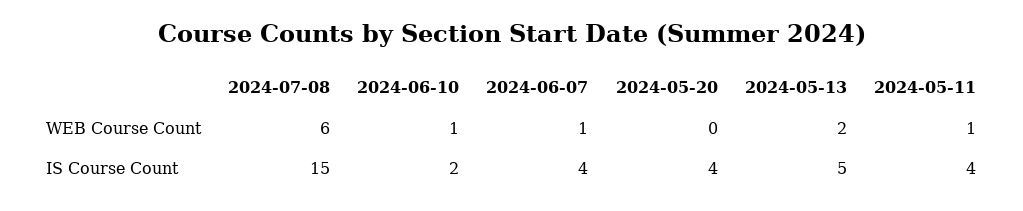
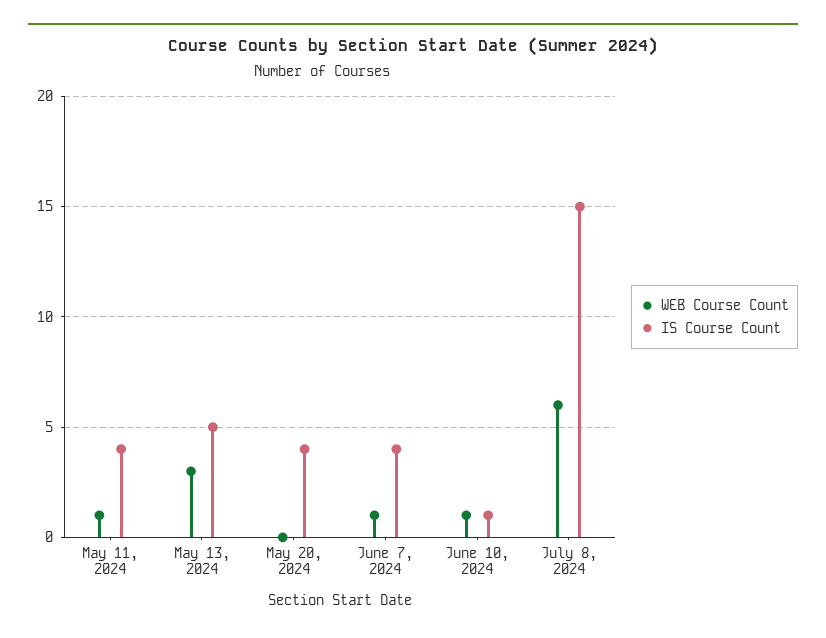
  {
    "WEB Course Count": {
      "2024-07-08": 6,
      "2024-06-10": 1,
      "2024-06-07": 1,
      "2024-05-20": 0,
-     "2024-05-13": 2,
+     "2024-05-13": 3,
      "2024-05-11": 1
    },
    "IS Course Count": {
      "2024-07-08": 15,
-     "2024-06-10": 2,
+     "2024-06-10": 1,
      "2024-06-07": 4,
      "2024-05-20": 4,
      "2024-05-13": 5,
      "2024-05-11": 4
    }
  }

